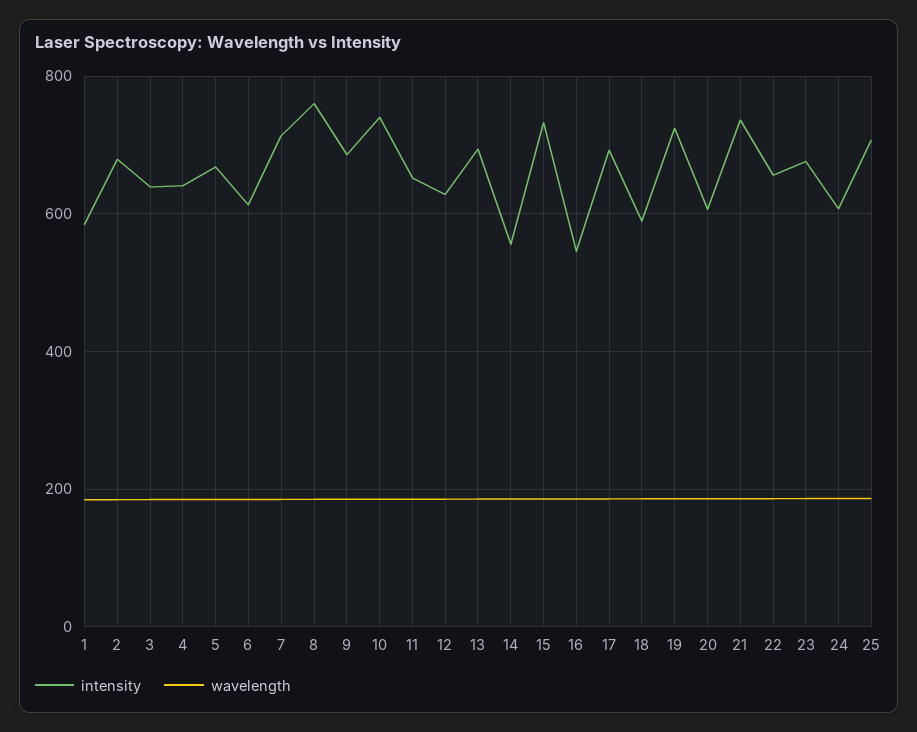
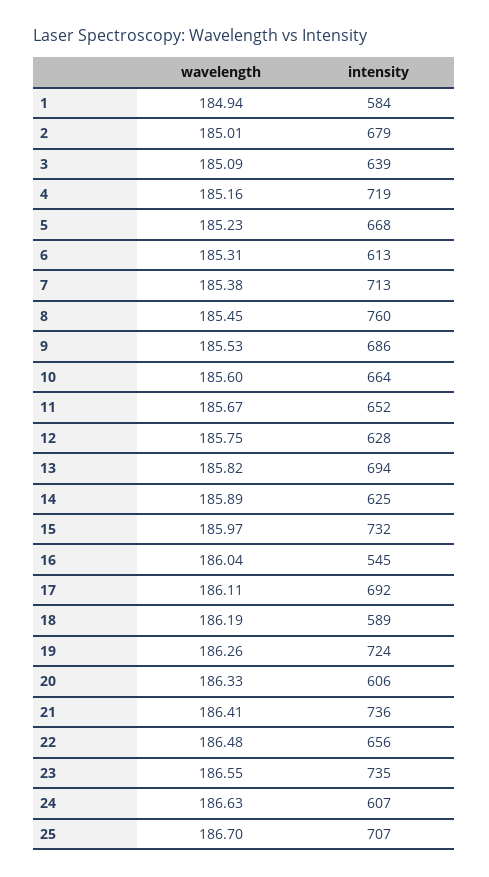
  {
    "intensity": {
      "1": 584,
      "2": 679,
      "3": 639,
-     "4": 640,
+     "4": 719,
      "5": 668,
      "6": 613,
      "7": 713,
      "8": 760,
      "9": 686,
-     "10": 740,
+     "10": 664,
      "11": 652,
      "12": 628,
      "13": 694,
-     "14": 560,
+     "14": 625,
      "15": 732,
      "16": 545,
      "17": 692,
      "18": 589,
      "19": 724,
      "20": 606,
      "21": 736,
      "22": 656,
-     "23": 680,
+     "23": 735,
      "24": 607,
      "25": 707
    },
    "wavelength": {
      "1": 184.94,
      "2": 185.01,
      "3": 185.09,
      "4": 185.16,
      "5": 185.23,
      "6": 185.31,
      "7": 185.38,
      "8": 185.45,
      "9": 185.53,
      "10": 185.6,
      "11": 185.67,
      "12": 185.75,
      "13": 185.82,
      "14": 185.89,
      "15": 185.97,
      "16": 186.04,
      "17": 186.11,
      "18": 186.19,
      "19": 186.26,
      "20": 186.33,
      "21": 186.41,
      "22": 186.48,
      "23": 186.55,
      "24": 186.63,
      "25": 186.7
    }
  }

